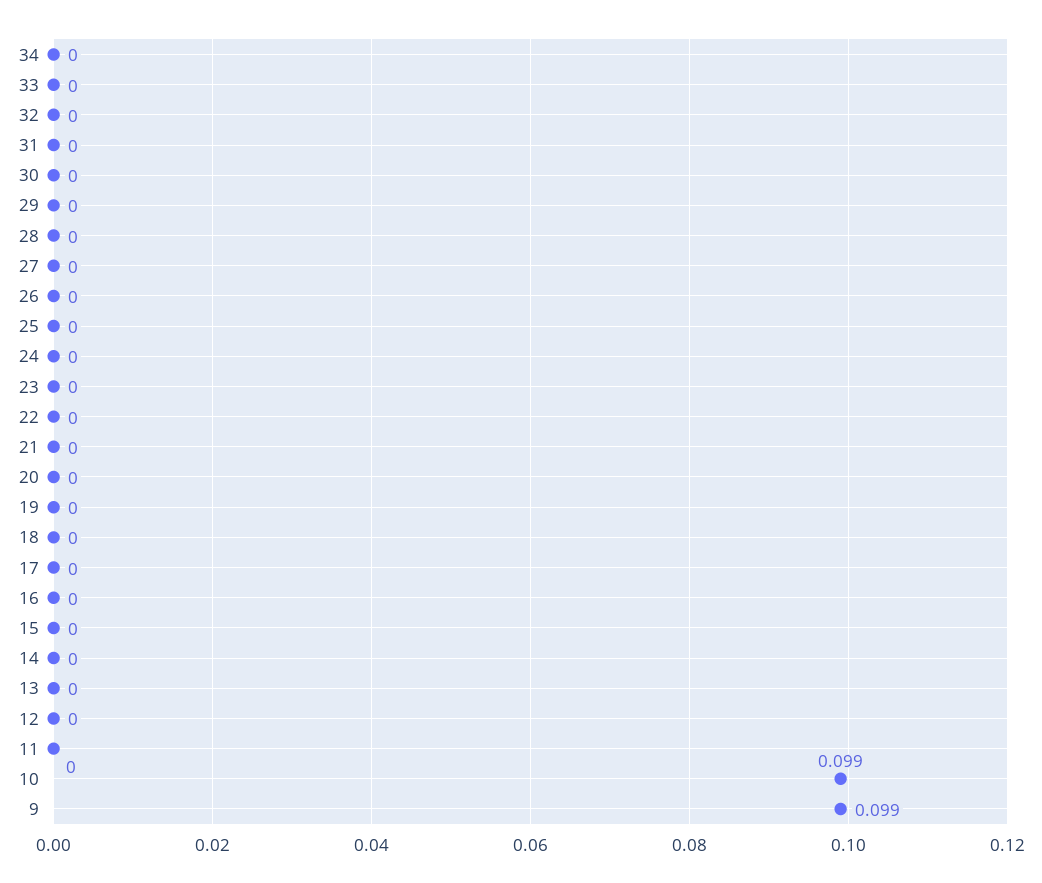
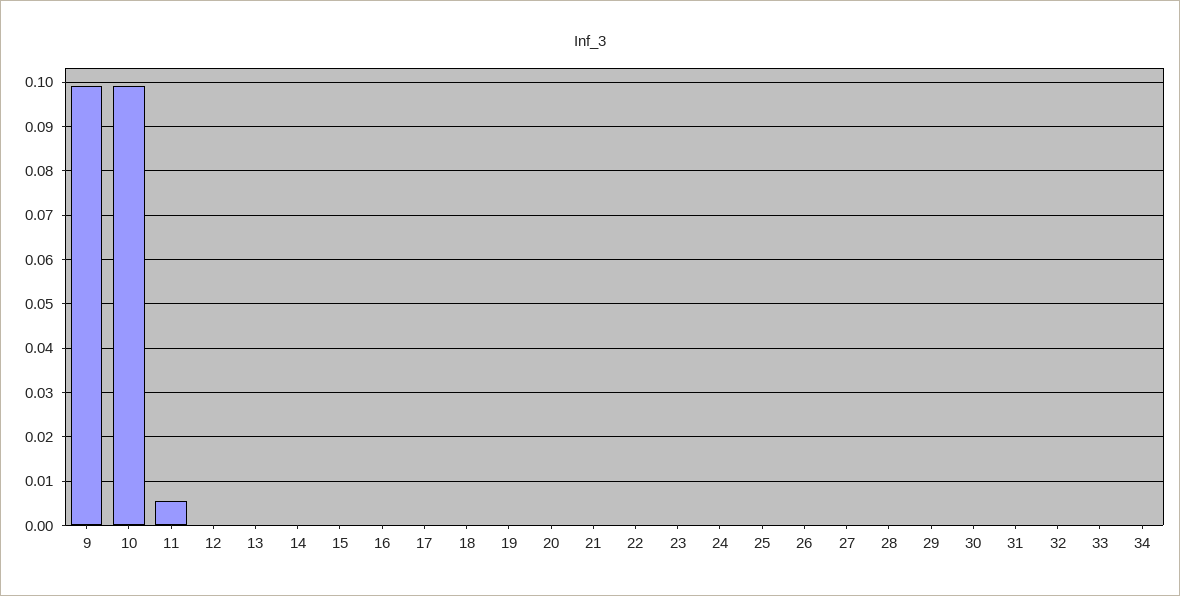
  {
    "34": 0,
    "33": 0,
    "32": 0,
    "31": 0,
    "30": 0,
    "29": 0,
    "28": 0,
    "27": 0,
    "26": 0,
    "25": 0,
    "24": 0,
    "23": 0,
    "22": 0,
    "21": 0,
    "20": 0,
    "19": 0,
    "18": 0,
    "17": 0,
    "16": 0,
    "15": 0,
    "14": 0,
    "13": 0,
    "12": 0,
-   "11": 0,
+   "11": 0.006,
    "10": 0.099,
    "9": 0.099
  }

